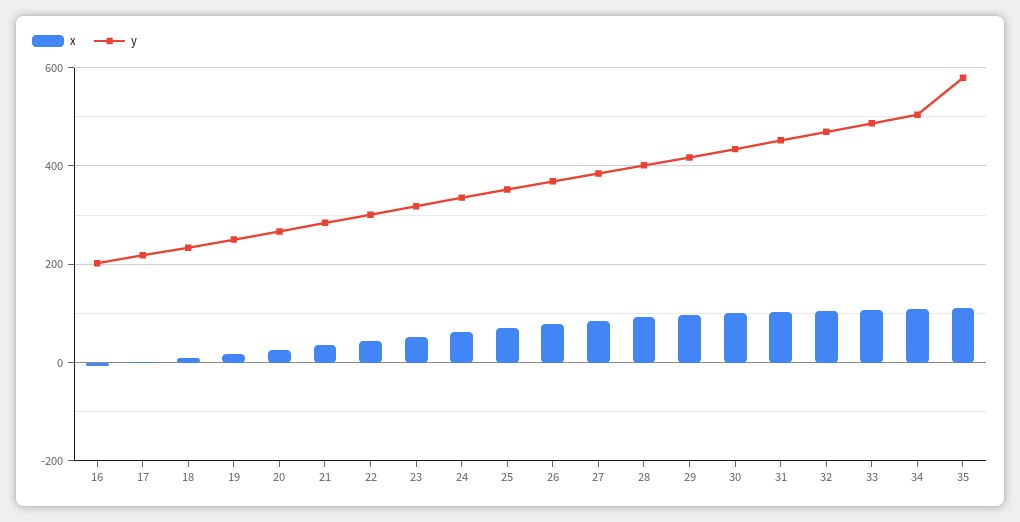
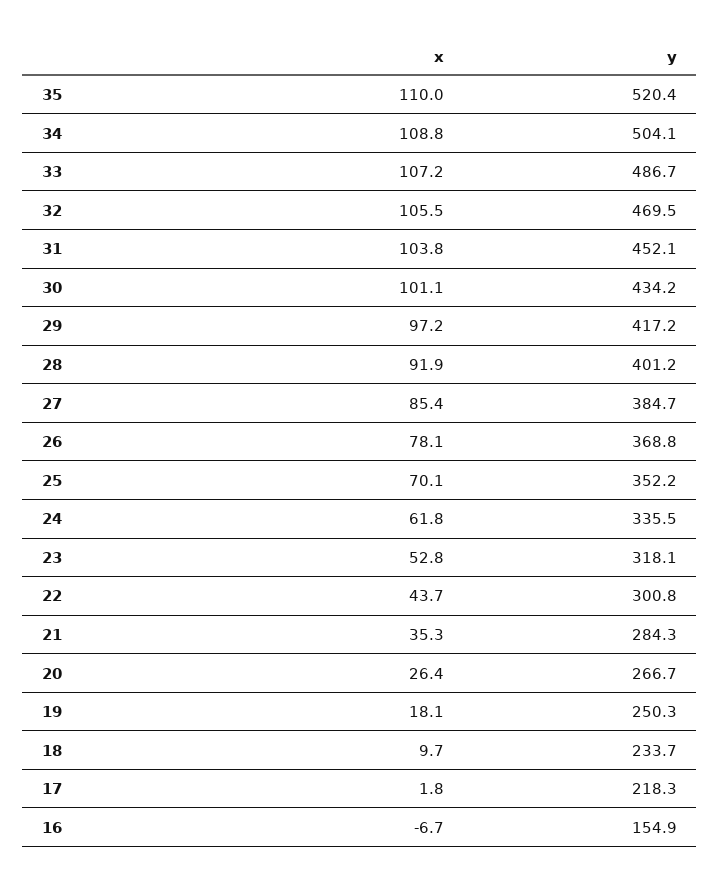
  {
    "x": {
      "16": -6.7,
      "17": 1.8,
      "18": 9.7,
      "19": 18.1,
      "20": 26.4,
      "21": 35.3,
      "22": 43.7,
      "23": 52.8,
      "24": 61.8,
      "25": 70.1,
      "26": 78.1,
      "27": 85.4,
      "28": 91.9,
      "29": 97.2,
      "30": 101.1,
      "31": 103.8,
      "32": 105.5,
      "33": 107.2,
      "34": 108.8,
      "35": 110
    },
    "y": {
-     "16": 200,
+     "16": 154.9,
      "17": 218.3,
      "18": 233.7,
      "19": 250.3,
      "20": 266.7,
      "21": 284.3,
      "22": 300.8,
      "23": 318.1,
      "24": 335.5,
      "25": 352.2,
      "26": 368.8,
      "27": 384.7,
      "28": 401.2,
      "29": 417.2,
      "30": 434.2,
      "31": 452.1,
      "32": 469.5,
      "33": 486.7,
      "34": 504.1,
-     "35": 580
+     "35": 520.4
    }
  }

